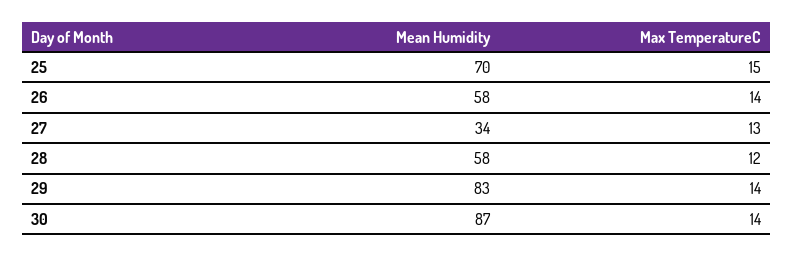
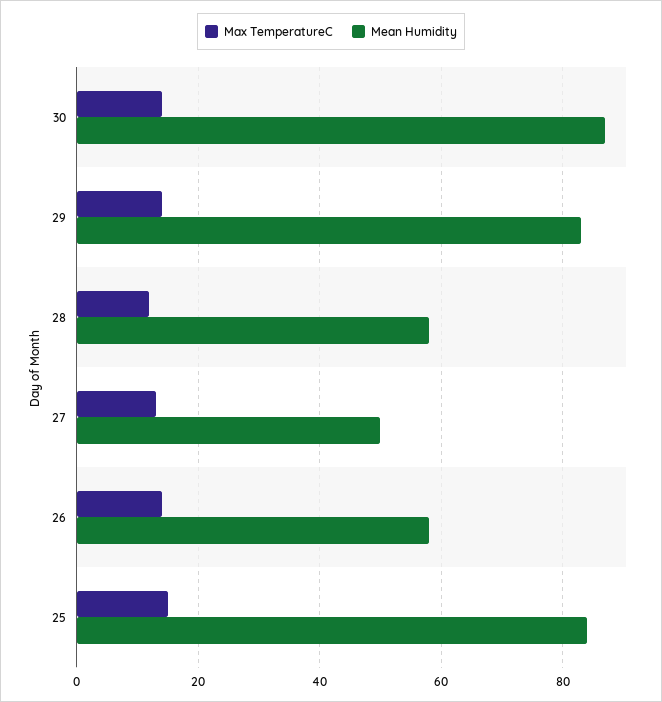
  {
    "Mean Humidity": {
-     "25": 70,
+     "25": 85,
      "26": 58,
-     "27": 34,
+     "27": 50,
      "28": 58,
      "29": 83,
      "30": 87
    },
    "Max TemperatureC": {
      "25": 15,
      "26": 14,
      "27": 13,
      "28": 12,
      "29": 14,
      "30": 14
    }
  }

